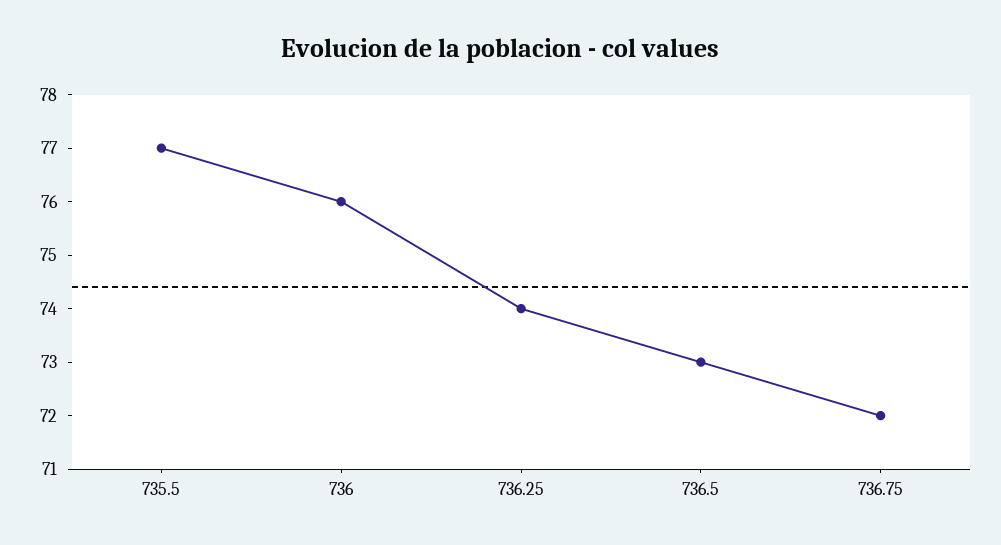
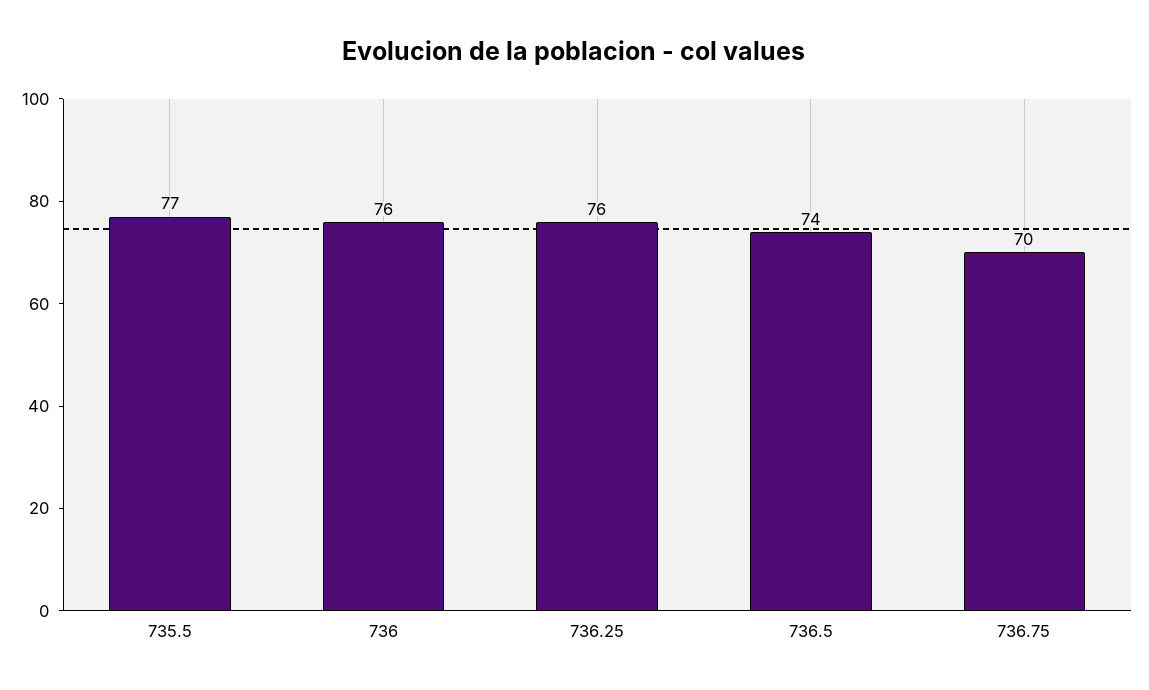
  {
    "735.5": 77,
    "736": 76,
-   "736.25": 74,
+   "736.25": 76,
-   "736.5": 73,
+   "736.5": 74,
-   "736.75": 72
+   "736.75": 70
  }

